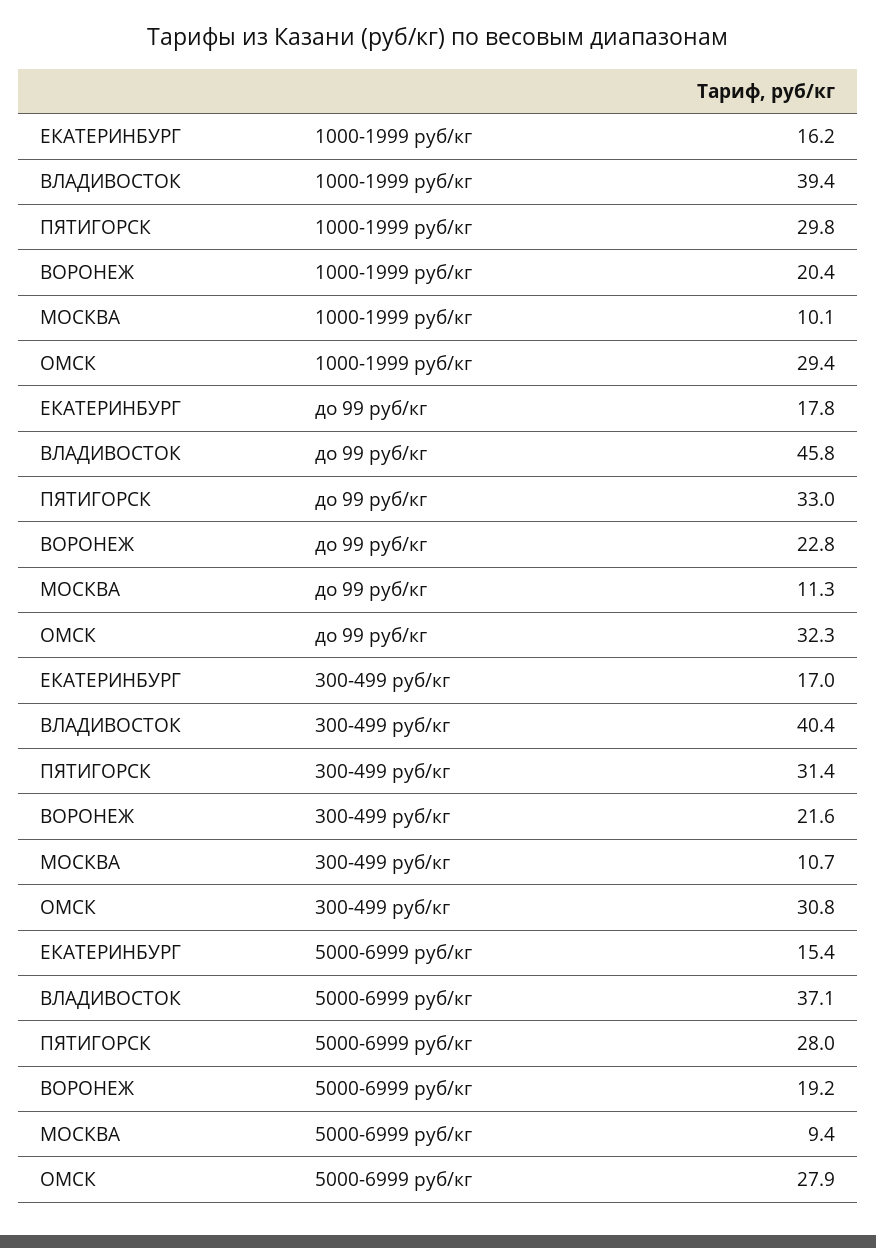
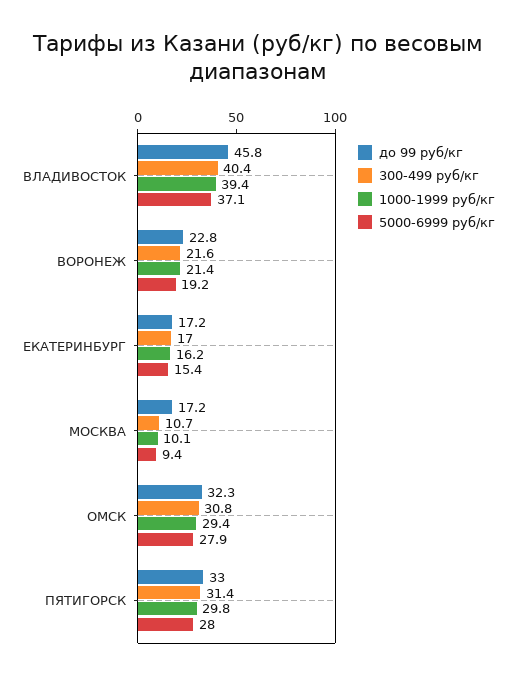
  {
    "1000-1999 руб/кг": {
      "ЕКАТЕРИНБУРГ": 16.2,
      "ВЛАДИВОСТОК": 39.4,
      "ПЯТИГОРСК": 29.8,
-     "ВОРОНЕЖ": 20.4,
+     "ВОРОНЕЖ": 21.4,
      "МОСКВА": 10.1,
      "ОМСК": 29.4
    },
    "до 99 руб/кг": {
-     "ЕКАТЕРИНБУРГ": 17.8,
+     "ЕКАТЕРИНБУРГ": 17.2,
      "ВЛАДИВОСТОК": 45.8,
      "ПЯТИГОРСК": 33,
      "ВОРОНЕЖ": 22.8,
-     "МОСКВА": 11.3,
+     "МОСКВА": 17.2,
      "ОМСК": 32.3
    },
    "300-499 руб/кг": {
      "ЕКАТЕРИНБУРГ": 17,
      "ВЛАДИВОСТОК": 40.4,
      "ПЯТИГОРСК": 31.4,
      "ВОРОНЕЖ": 21.6,
      "МОСКВА": 10.7,
      "ОМСК": 30.8
    },
    "5000-6999 руб/кг": {
      "ЕКАТЕРИНБУРГ": 15.4,
      "ВЛАДИВОСТОК": 37.1,
      "ПЯТИГОРСК": 28,
      "ВОРОНЕЖ": 19.2,
      "МОСКВА": 9.4,
      "ОМСК": 27.9
    }
  }

